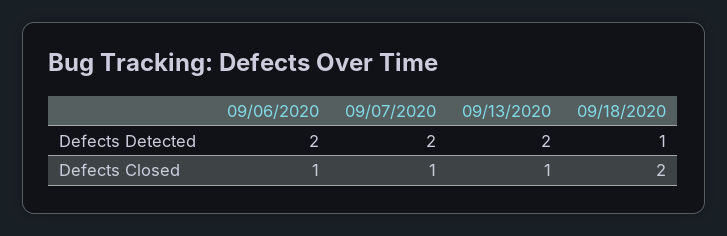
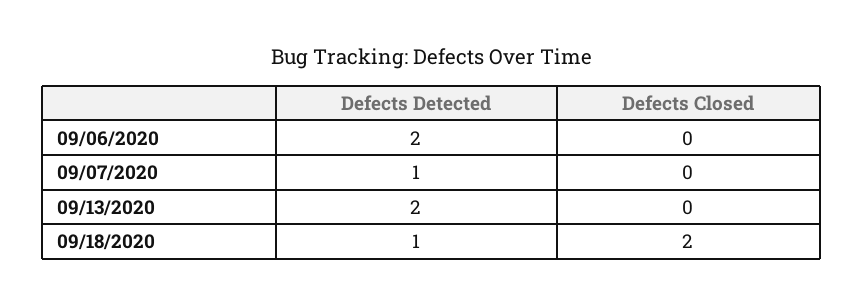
  {
    "09/06/2020": {
      "Defects Detected": 2,
-     "Defects Closed": 1
+     "Defects Closed": 0
    },
    "09/07/2020": {
-     "Defects Detected": 2,
+     "Defects Detected": 1,
-     "Defects Closed": 1
+     "Defects Closed": 0
    },
    "09/13/2020": {
      "Defects Detected": 2,
-     "Defects Closed": 1
+     "Defects Closed": 0
    },
    "09/18/2020": {
      "Defects Detected": 1,
      "Defects Closed": 2
    }
  }

